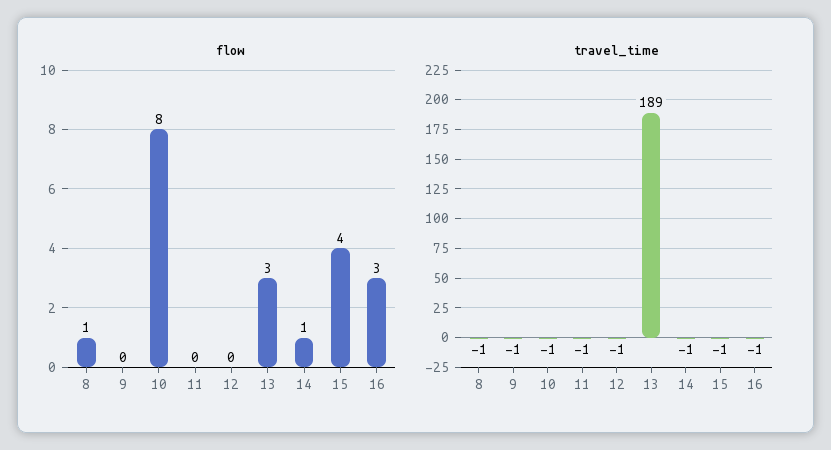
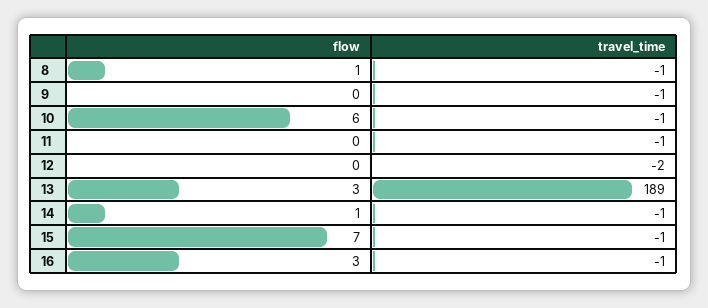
  {
    "flow": {
      "8": 1,
      "9": 0,
-     "10": 8,
+     "10": 6,
      "11": 0,
      "12": 0,
      "13": 3,
      "14": 1,
-     "15": 4,
+     "15": 7,
      "16": 3
    },
    "travel_time": {
      "8": -1,
      "9": -1,
      "10": -1,
      "11": -1,
-     "12": -1,
+     "12": -2,
      "13": 189,
      "14": -1,
      "15": -1,
      "16": -1
    }
  }

